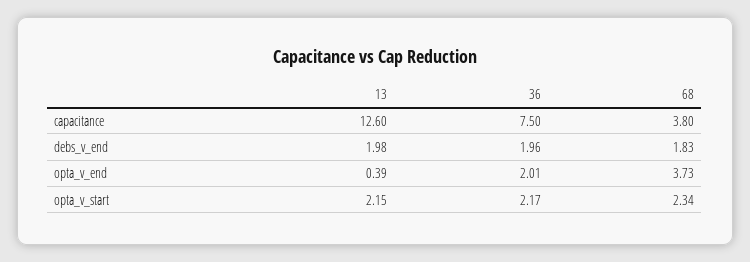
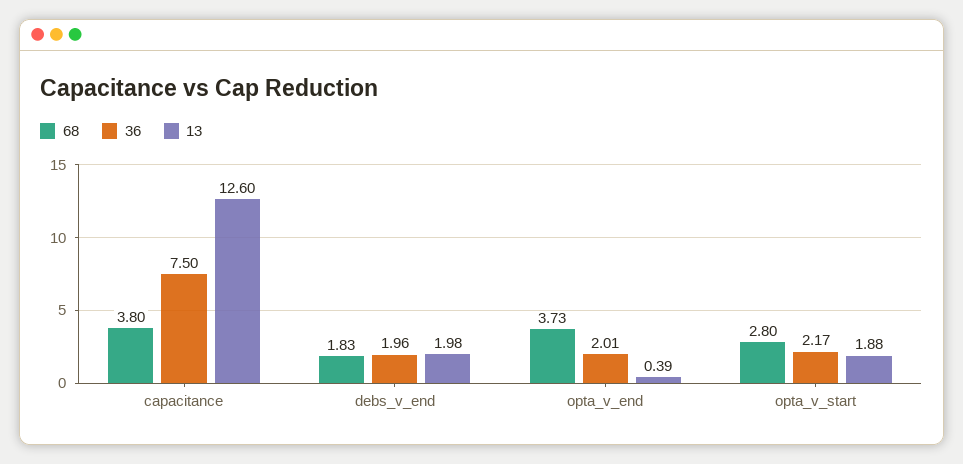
  {
    "13": {
      "capacitance": 12.6,
      "debs_v_end": 1.98,
      "opta_v_end": 0.39,
-     "opta_v_start": 2.15
+     "opta_v_start": 1.88
    },
    "36": {
      "capacitance": 7.5,
      "debs_v_end": 1.96,
      "opta_v_end": 2.01,
      "opta_v_start": 2.17
    },
    "68": {
      "capacitance": 3.8,
      "debs_v_end": 1.83,
      "opta_v_end": 3.73,
-     "opta_v_start": 2.34
+     "opta_v_start": 2.8
    }
  }

